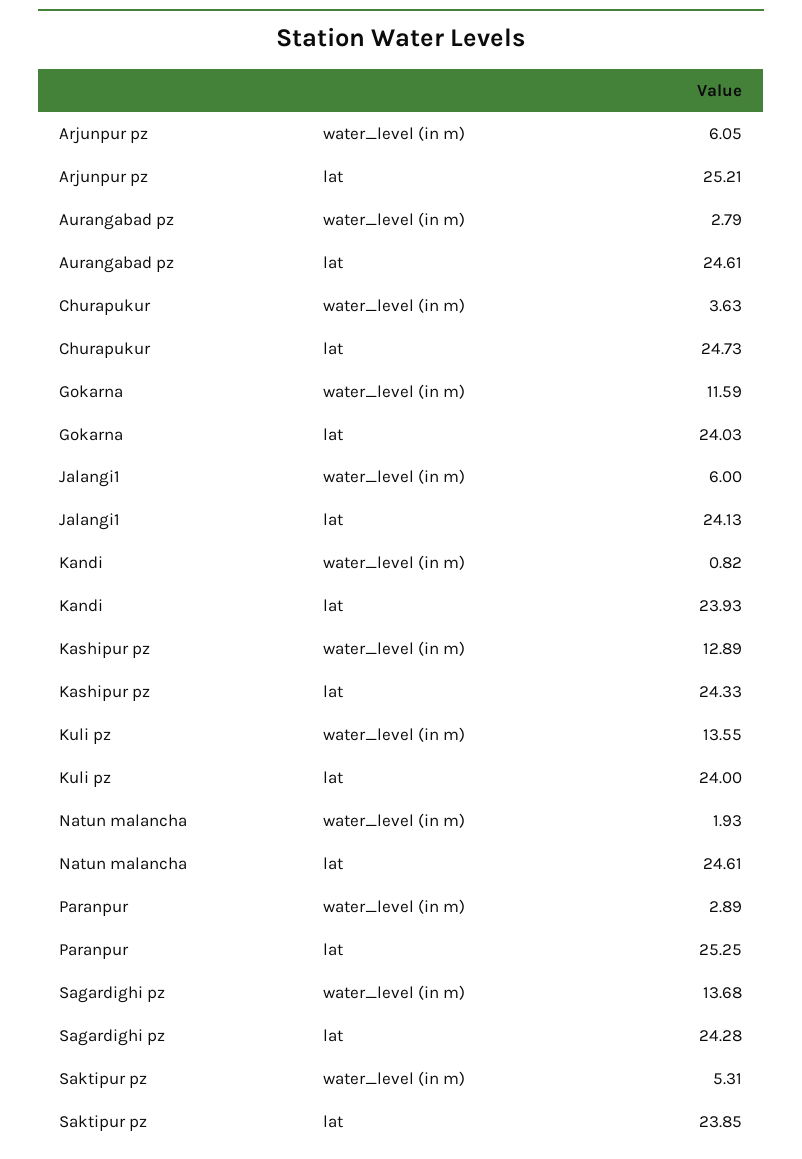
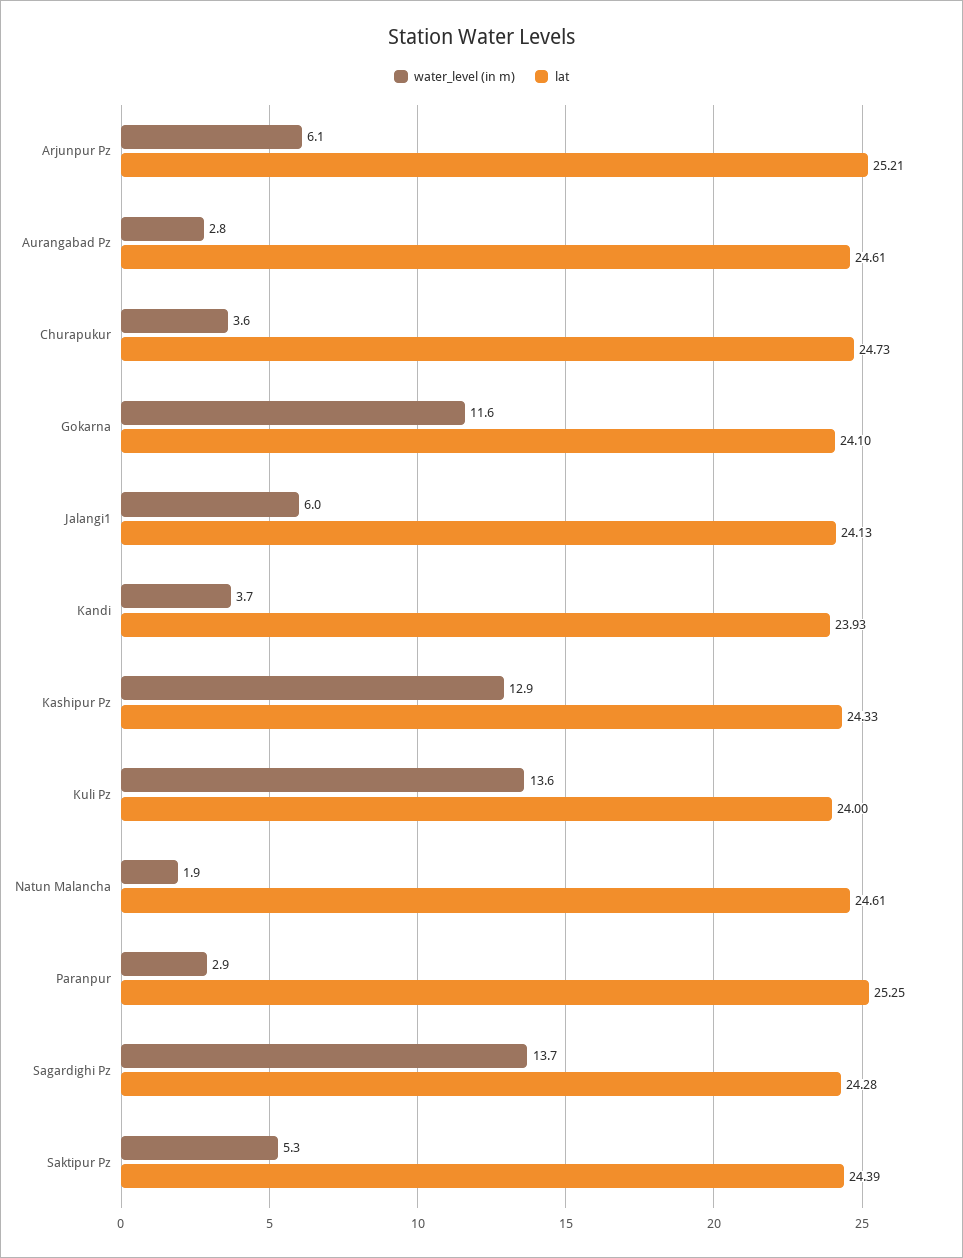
  {
    "water_level (in m)": {
      "Arjunpur pz": 6.05,
      "Aurangabad pz": 2.79,
      "Churapukur": 3.63,
      "Gokarna": 11.59,
      "Jalangi1": 6,
-     "Kandi": 0.82,
+     "Kandi": 3.7,
      "Kashipur pz": 12.89,
      "Kuli pz": 13.55,
      "Natun malancha": 1.93,
      "Paranpur": 2.89,
      "Sagardighi pz": 13.68,
      "Saktipur pz": 5.31
    },
    "lat": {
      "Arjunpur pz": 25.21,
      "Aurangabad pz": 24.61,
      "Churapukur": 24.73,
-     "Gokarna": 24.03,
+     "Gokarna": 24.1,
      "Jalangi1": 24.13,
      "Kandi": 23.93,
      "Kashipur pz": 24.33,
      "Kuli pz": 24,
      "Natun malancha": 24.61,
      "Paranpur": 25.25,
      "Sagardighi pz": 24.28,
-     "Saktipur pz": 23.85
+     "Saktipur pz": 24.39
    }
  }

